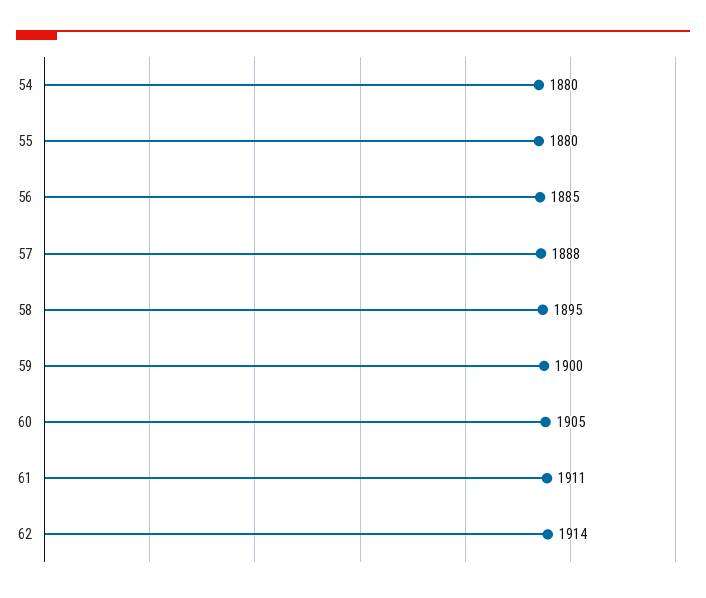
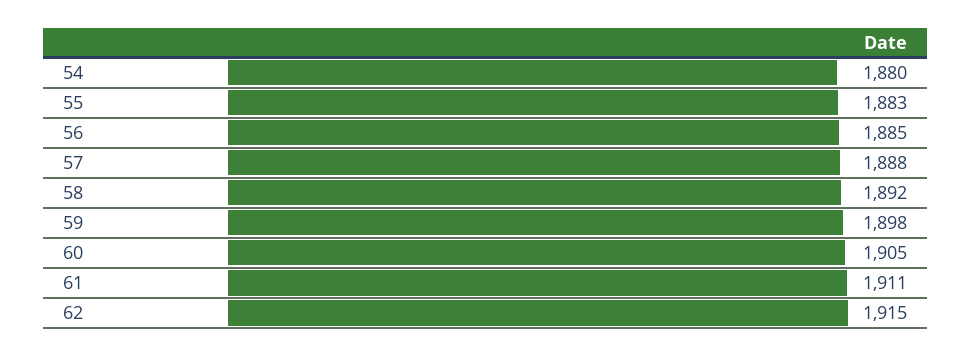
  {
    "54": 1880,
-   "55": 1880,
+   "55": 1883,
    "56": 1885,
    "57": 1888,
-   "58": 1895,
+   "58": 1892,
-   "59": 1900,
+   "59": 1898,
    "60": 1905,
    "61": 1911,
-   "62": 1914
+   "62": 1915
  }

